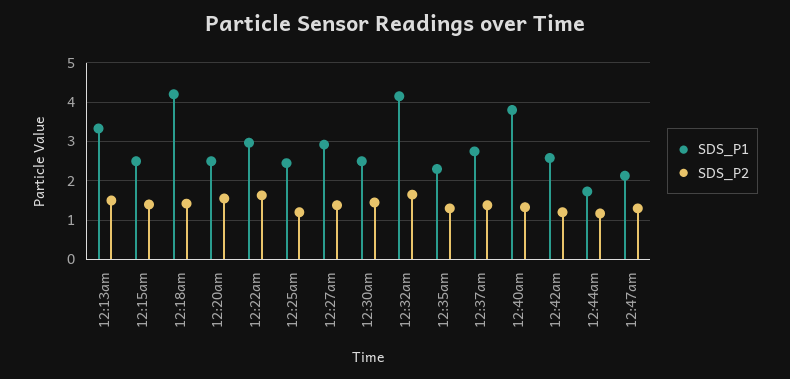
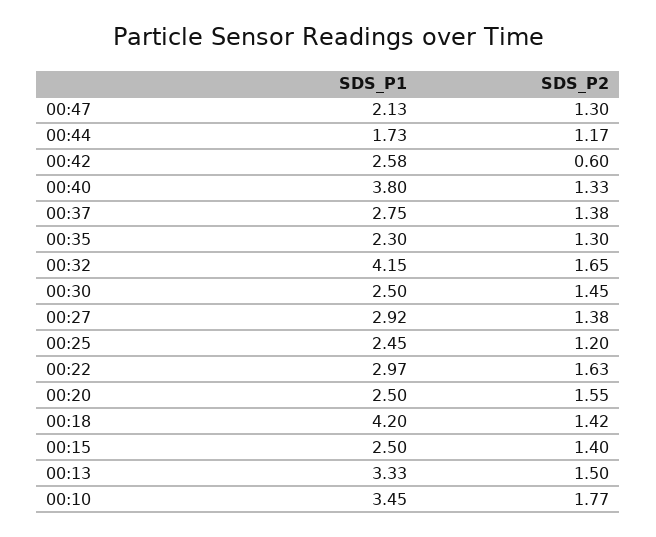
  {
    "SDS_P1": {
      "12:13am": 3.33,
      "12:15am": 2.5,
      "12:18am": 4.2,
      "12:20am": 2.5,
      "12:22am": 2.97,
      "12:25am": 2.45,
      "12:27am": 2.92,
      "12:30am": 2.5,
      "12:32am": 4.15,
      "12:35am": 2.3,
      "12:37am": 2.75,
      "12:40am": 3.8,
      "12:42am": 2.58,
      "12:44am": 1.73,
-     "12:47am": 2.13
+     "12:47am": 2.13,
+     "00:10": 3.45
    },
    "SDS_P2": {
      "12:13am": 1.5,
      "12:15am": 1.4,
      "12:18am": 1.42,
      "12:20am": 1.55,
      "12:22am": 1.63,
      "12:25am": 1.2,
      "12:27am": 1.38,
      "12:30am": 1.45,
      "12:32am": 1.65,
      "12:35am": 1.3,
      "12:37am": 1.38,
      "12:40am": 1.33,
-     "12:42am": 1.2,
+     "12:42am": 0.6,
      "12:44am": 1.17,
-     "12:47am": 1.3
+     "12:47am": 1.3,
+     "00:10": 1.77
    }
  }

